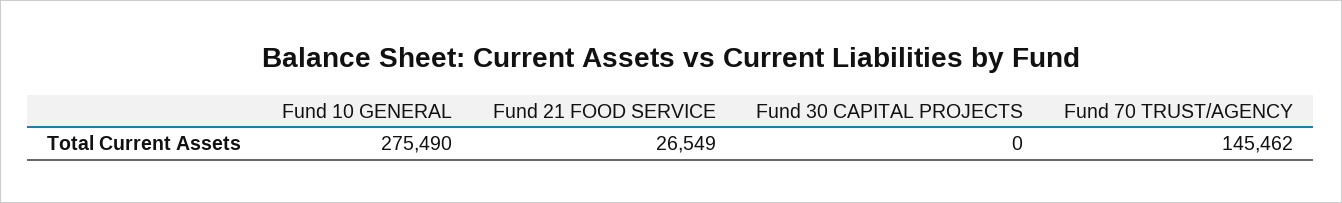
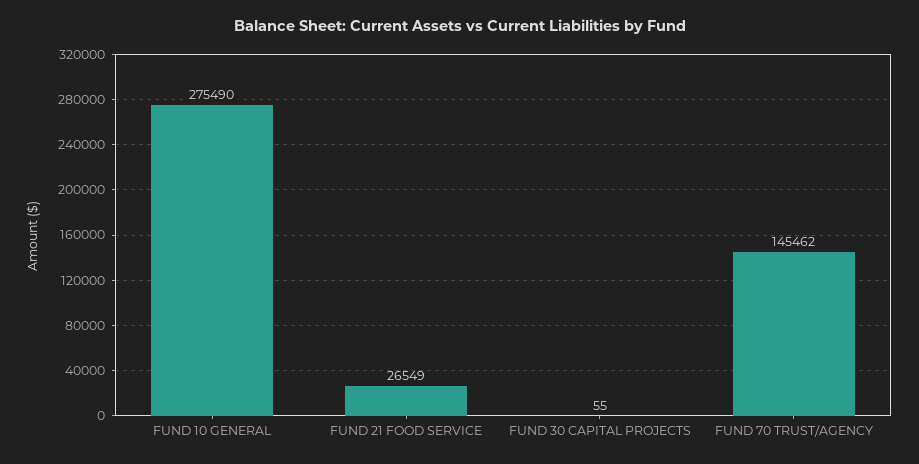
  {
    "Fund 10 GENERAL": 275490,
    "Fund 21 FOOD SERVICE": 26549,
-   "Fund 30 CAPITAL PROJECTS": 0,
+   "Fund 30 CAPITAL PROJECTS": 55,
    "Fund 70 TRUST/AGENCY": 145462
  }

